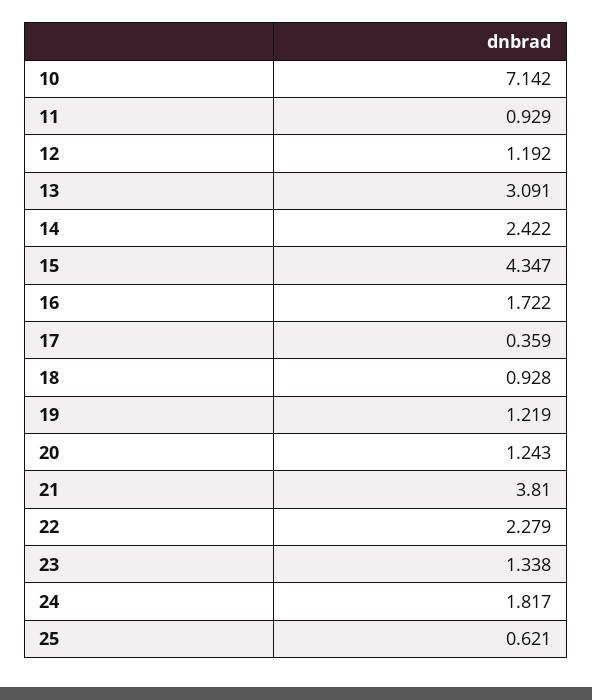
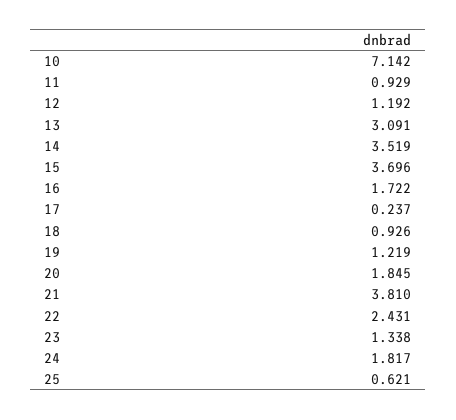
  {
    "10": 7.142,
    "11": 0.929,
    "12": 1.192,
    "13": 3.091,
-   "14": 2.422,
+   "14": 3.519,
-   "15": 4.347,
+   "15": 3.696,
    "16": 1.722,
-   "17": 0.359,
+   "17": 0.237,
-   "18": 0.928,
+   "18": 0.926,
    "19": 1.219,
-   "20": 1.243,
+   "20": 1.845,
    "21": 3.81,
-   "22": 2.279,
+   "22": 2.431,
    "23": 1.338,
    "24": 1.817,
    "25": 0.621
  }

